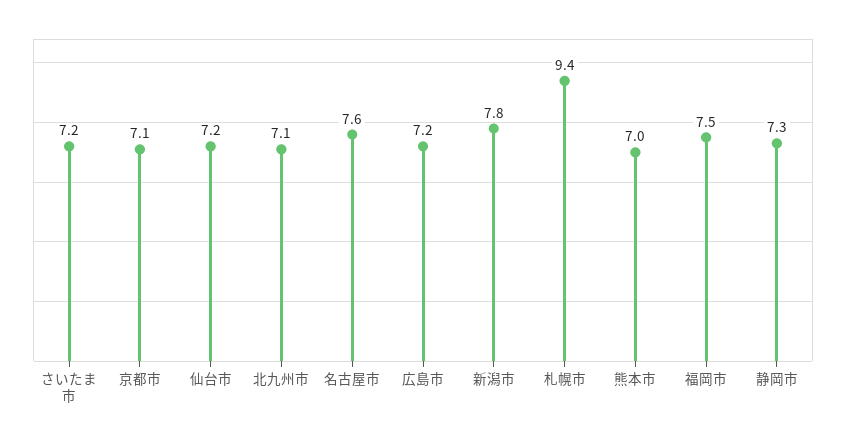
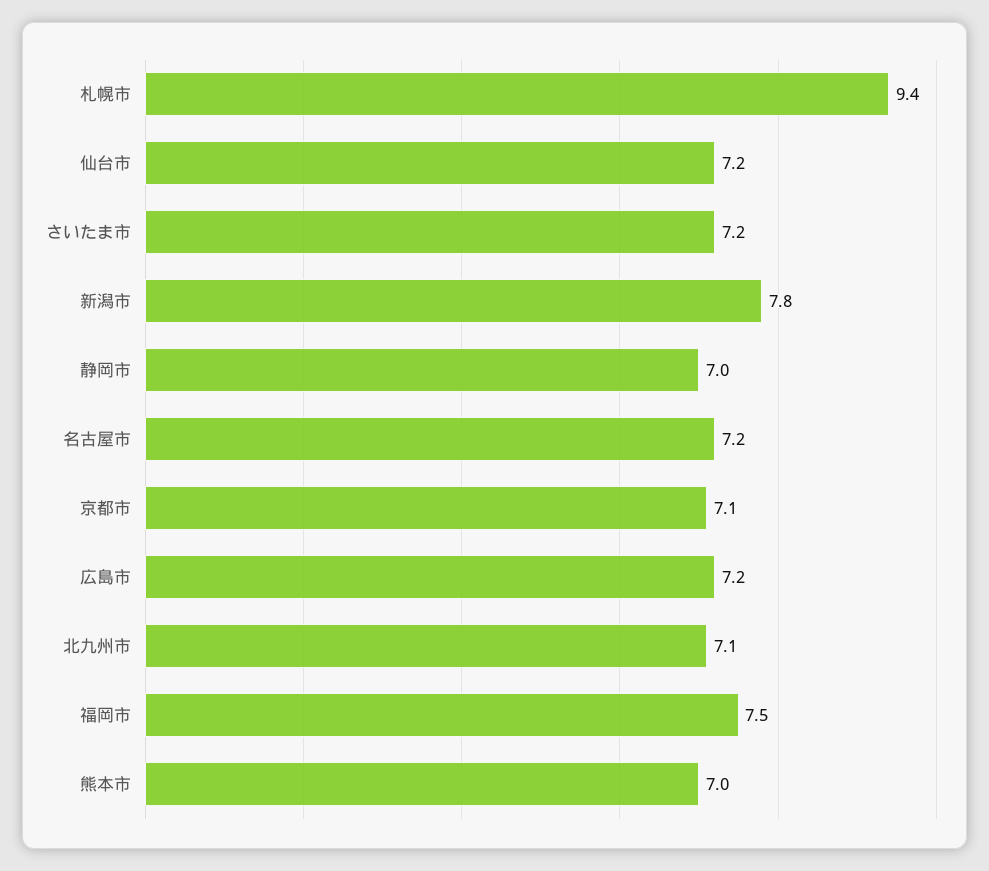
  {
    "さいたま市": 7.2,
    "京都市": 7.1,
    "仙台市": 7.2,
    "北九州市": 7.1,
-   "名古屋市": 7.6,
+   "名古屋市": 7.2,
    "広島市": 7.2,
    "新潟市": 7.8,
    "札幌市": 9.4,
    "熊本市": 7,
    "福岡市": 7.5,
-   "静岡市": 7.3
+   "静岡市": 7
  }

